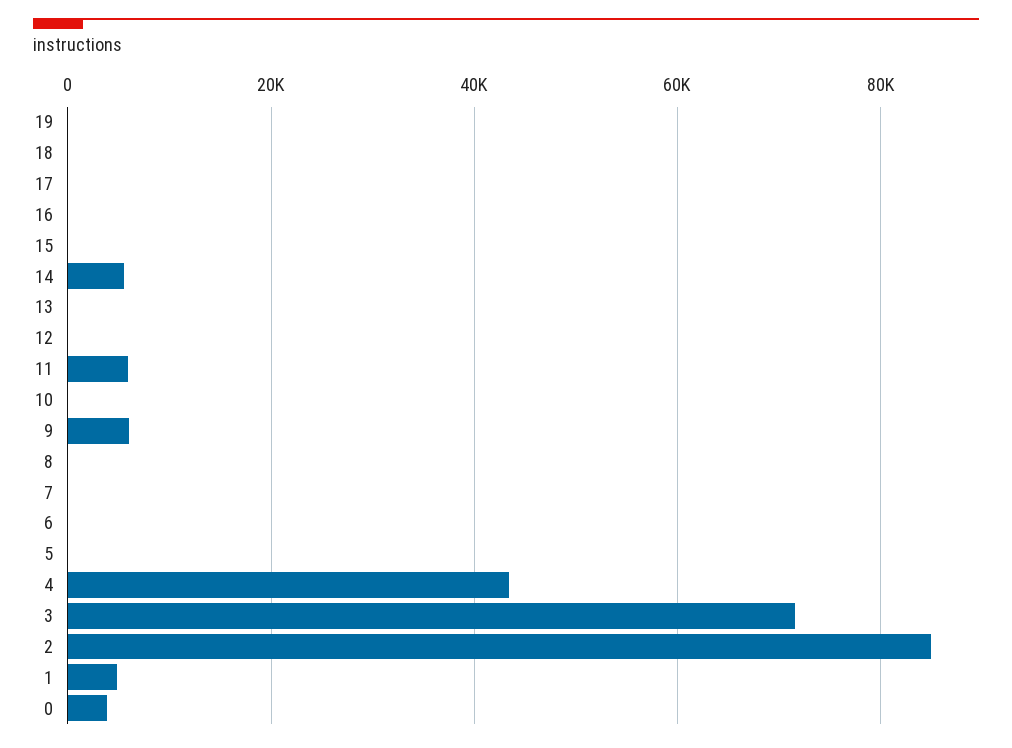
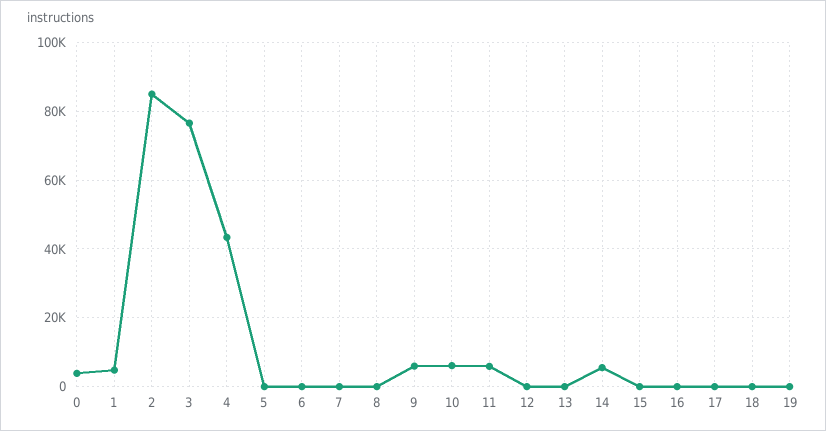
  {
    "19": 0,
    "18": 0,
    "17": 0,
    "16": 0,
    "15": 0,
    "14": 6000,
    "13": 0,
    "12": 0,
    "11": 6000,
-   "10": 0,
+   "10": 6000,
    "9": 6000,
    "8": 0,
    "7": 0,
    "6": 0,
    "5": 0,
    "4": 44000,
-   "3": 72000,
+   "3": 76000,
    "2": 84000,
    "1": 4000,
    "0": 4000
  }

